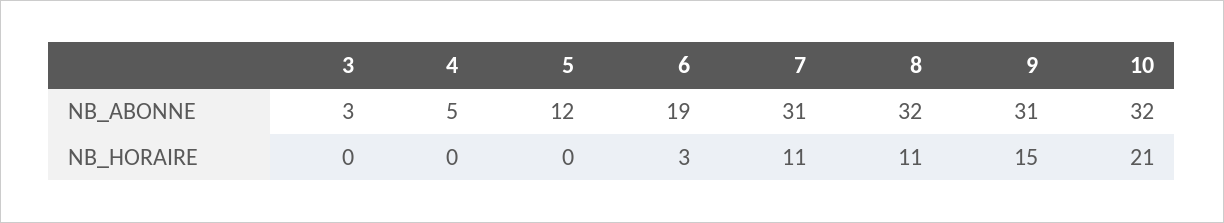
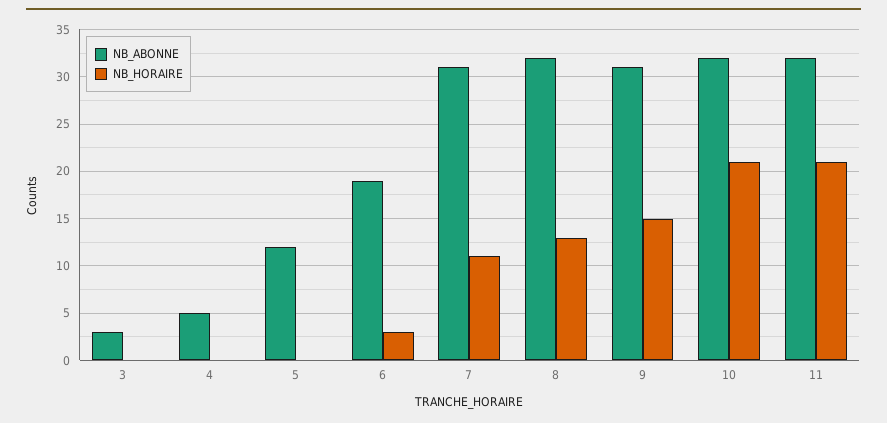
  {
    "NB_ABONNE": {
      "3": 3,
      "4": 5,
      "5": 12,
      "6": 19,
      "7": 31,
      "8": 32,
      "9": 31,
-     "10": 32
+     "10": 32,
+     "11": 32
    },
    "NB_HORAIRE": {
      "3": 0,
      "4": 0,
      "5": 0,
      "6": 3,
      "7": 11,
-     "8": 11,
+     "8": 13,
      "9": 15,
-     "10": 21
+     "10": 21,
+     "11": 21
    }
  }

